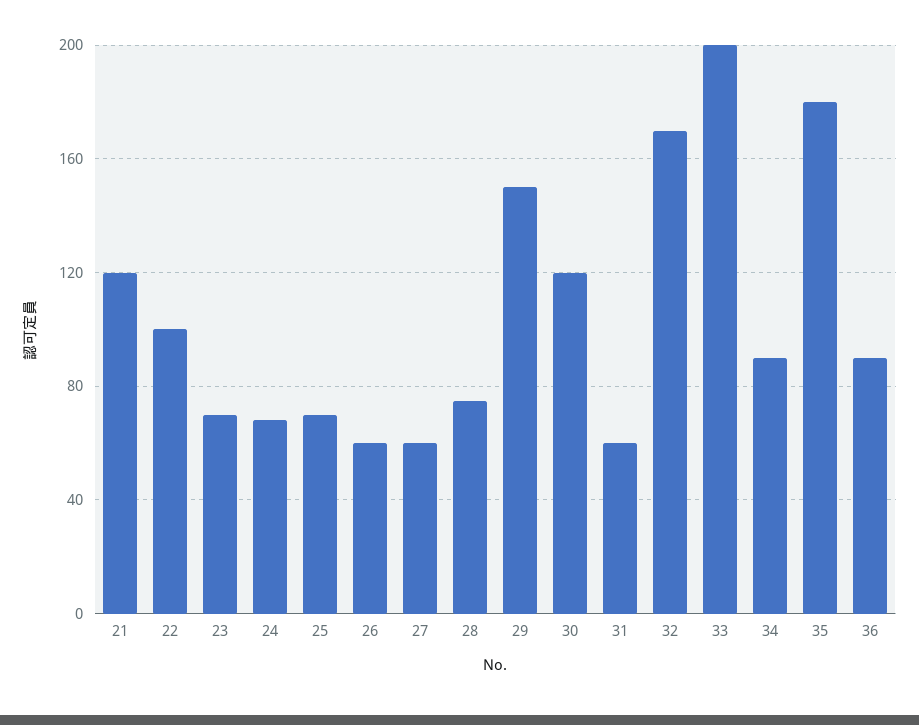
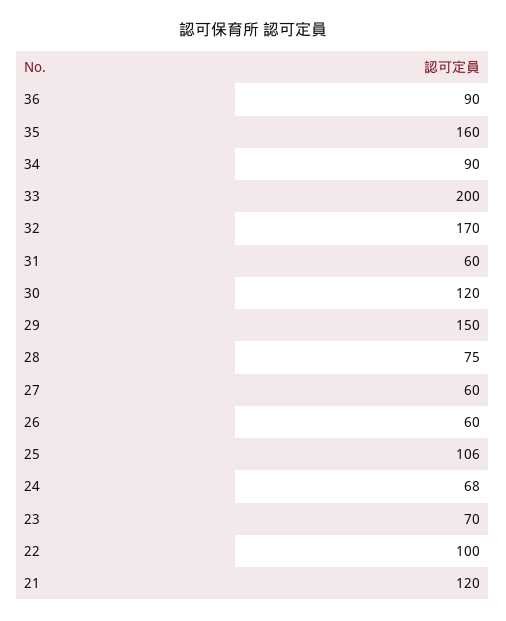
  {
    "21": 120,
    "22": 100,
    "23": 70,
    "24": 68,
-   "25": 70,
+   "25": 106,
    "26": 60,
    "27": 60,
    "28": 75,
    "29": 150,
    "30": 120,
    "31": 60,
    "32": 170,
    "33": 200,
    "34": 90,
-   "35": 180,
+   "35": 160,
    "36": 90
  }

